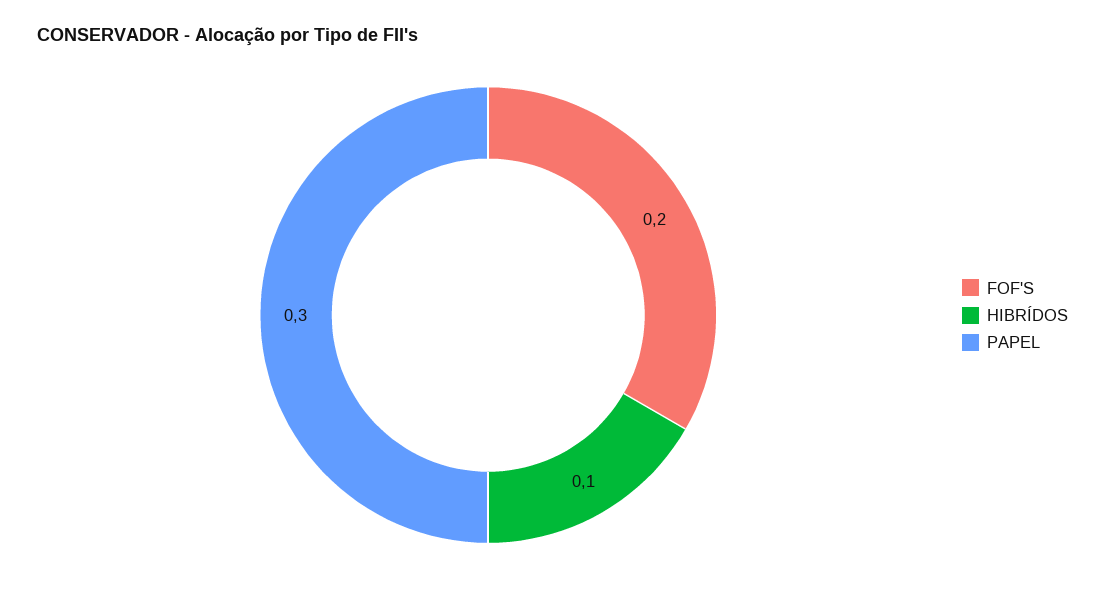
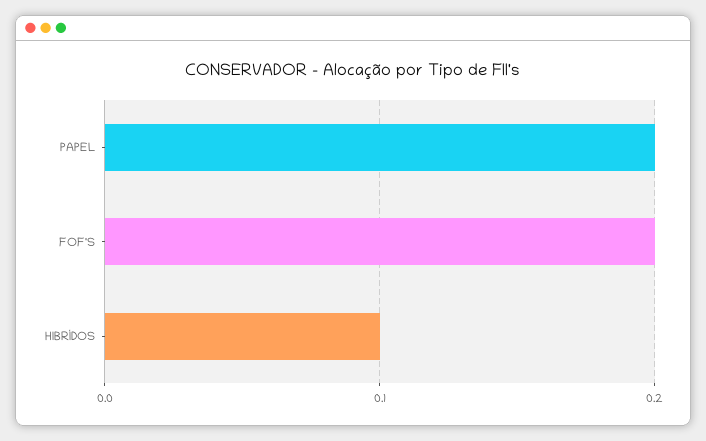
  {
    "FOF'S": 0.2,
    "HIBRÍDOS": 0.1,
-   "PAPEL": 0.3
+   "PAPEL": 0.2
  }

